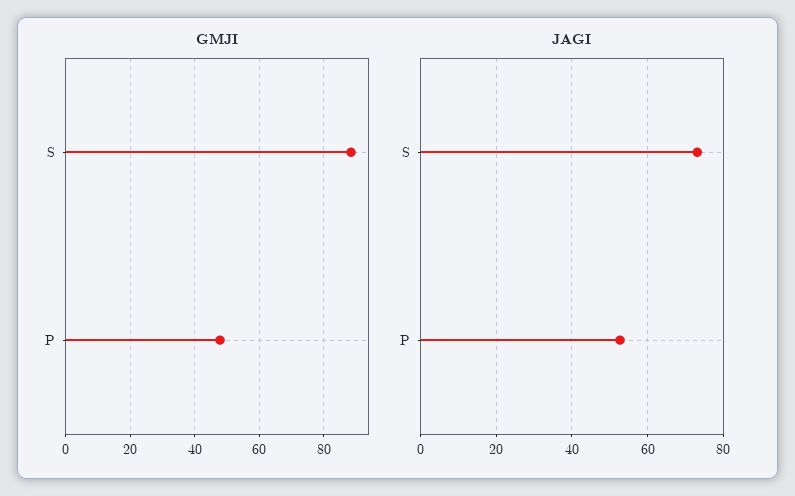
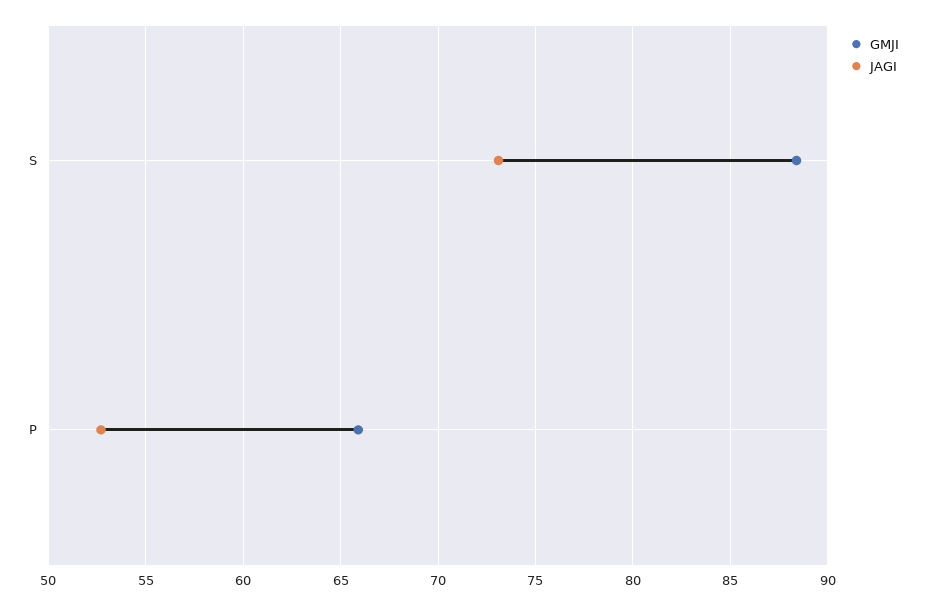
  {
    "GMJI": {
      "S": 88.5,
-     "P": 48
+     "P": 66
    },
    "JAGI": {
      "S": 73,
      "P": 52.5
    }
  }

